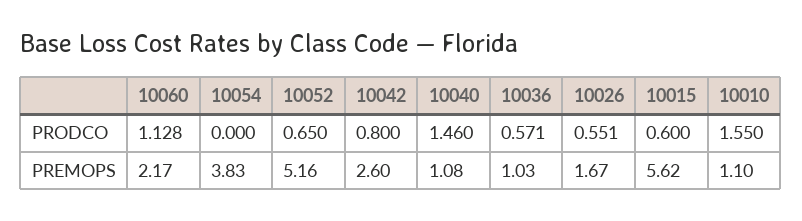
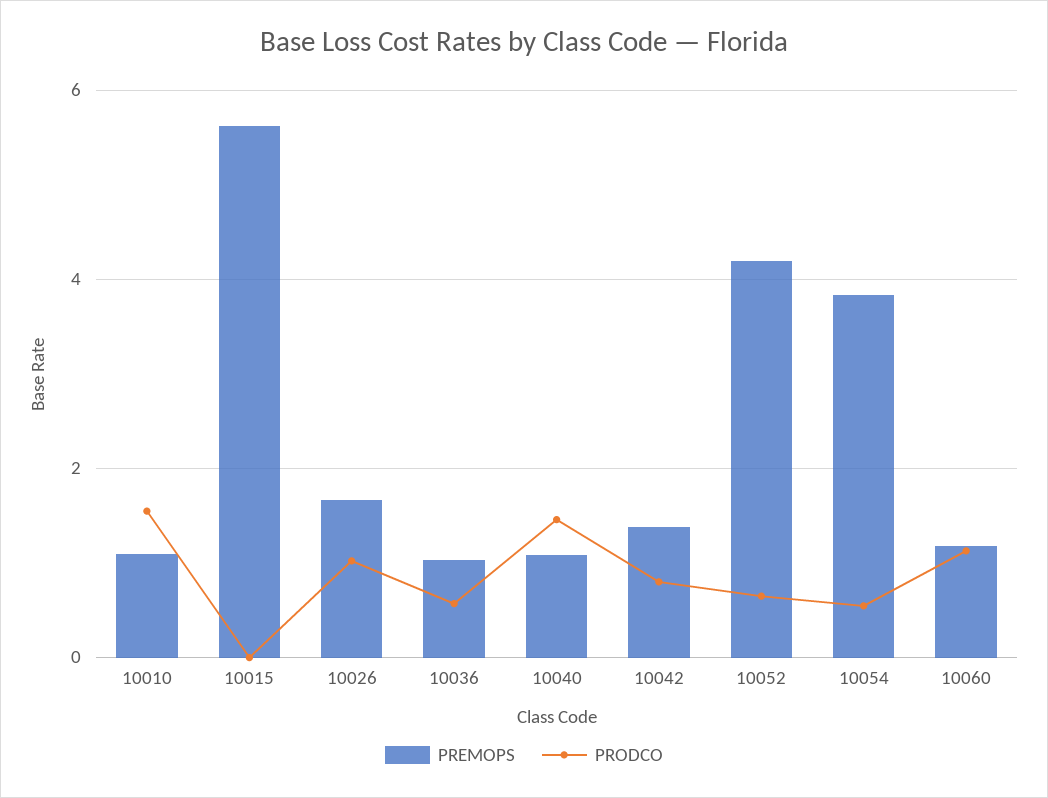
  {
    "PRODCO": {
      "10060": 1.128,
-     "10054": 0,
+     "10054": 0.6,
      "10052": 0.65,
      "10042": 0.8,
      "10040": 1.46,
      "10036": 0.571,
-     "10026": 0.551,
+     "10026": 1,
-     "10015": 0.6,
+     "10015": 0,
      "10010": 1.55
    },
    "PREMOPS": {
-     "10060": 2.17,
+     "10060": 1.2,
      "10054": 3.83,
-     "10052": 5.16,
+     "10052": 4.2,
-     "10042": 2.6,
+     "10042": 1.4,
      "10040": 1.08,
      "10036": 1.03,
      "10026": 1.67,
      "10015": 5.62,
      "10010": 1.1
    }
  }

